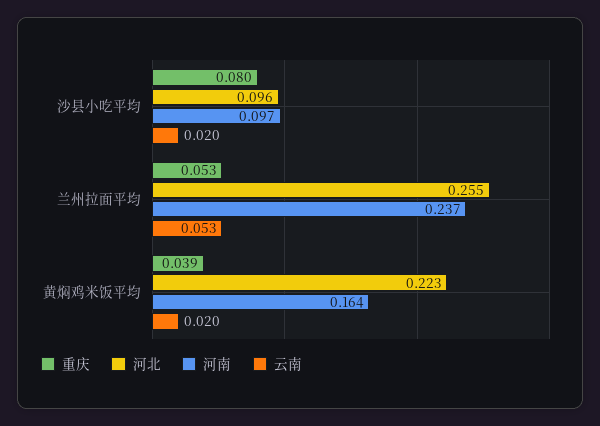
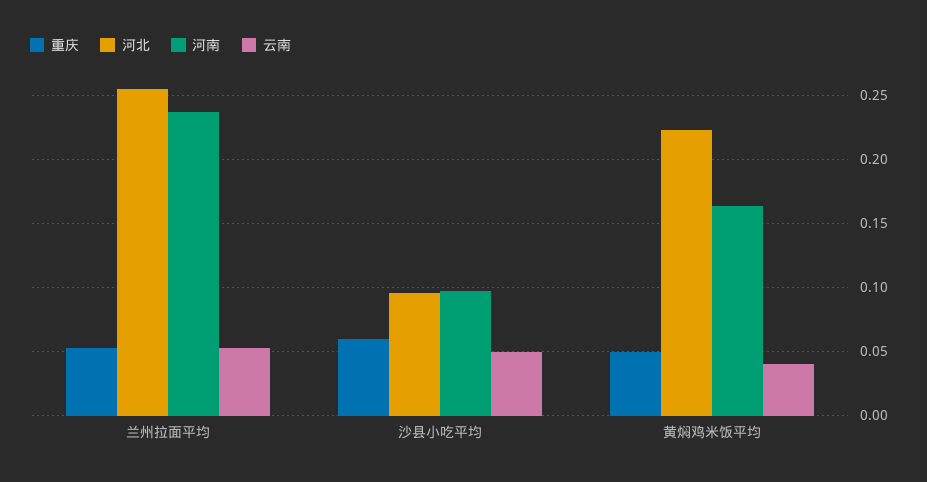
  {
    "重庆": {
-     "沙县小吃平均": 0.08,
+     "沙县小吃平均": 0.06,
      "兰州拉面平均": 0.053,
-     "黄焖鸡米饭平均": 0.039
+     "黄焖鸡米饭平均": 0.05
    },
    "河北": {
      "沙县小吃平均": 0.096,
      "兰州拉面平均": 0.255,
      "黄焖鸡米饭平均": 0.223
    },
    "河南": {
      "沙县小吃平均": 0.097,
      "兰州拉面平均": 0.237,
      "黄焖鸡米饭平均": 0.164
    },
    "云南": {
-     "沙县小吃平均": 0.02,
+     "沙县小吃平均": 0.05,
      "兰州拉面平均": 0.053,
-     "黄焖鸡米饭平均": 0.02
+     "黄焖鸡米饭平均": 0.04
    }
  }

